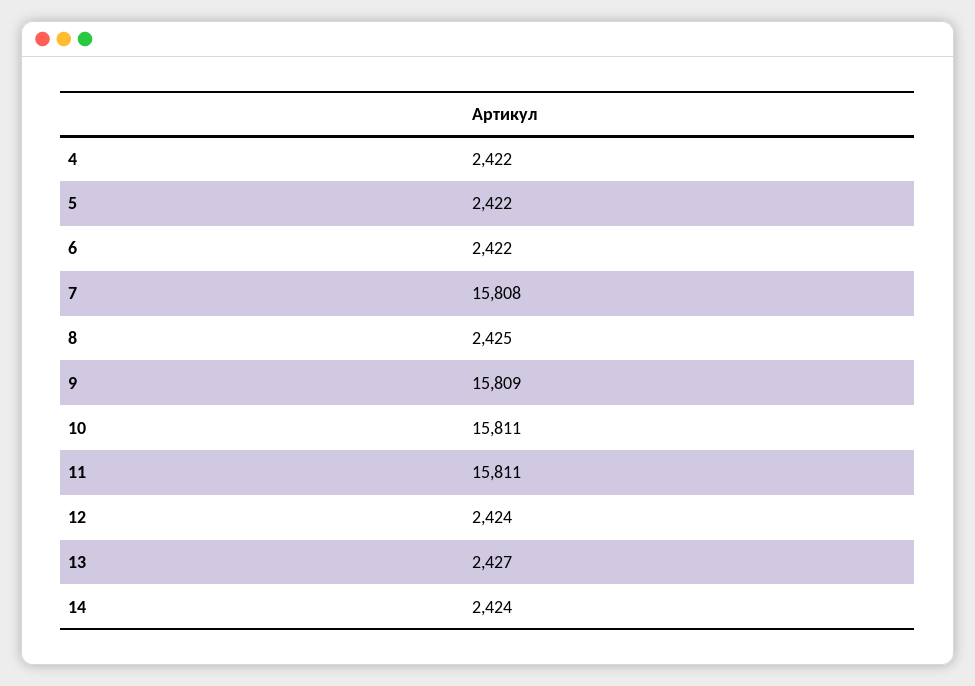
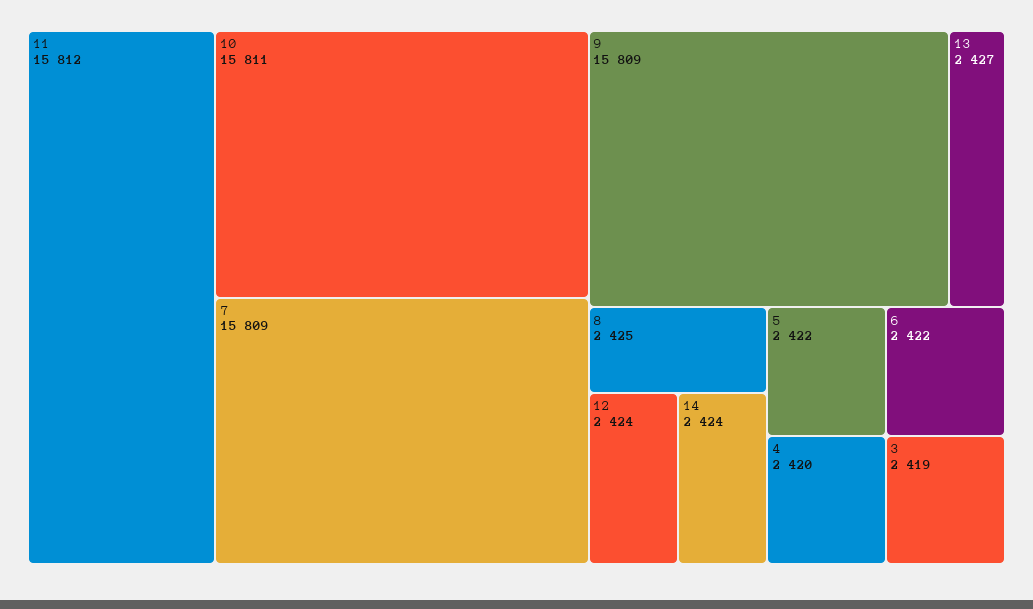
  {
-   "4": 2422,
+   "4": 2420,
    "5": 2422,
    "6": 2422,
-   "7": 15808,
+   "7": 15809,
    "8": 2425,
    "9": 15809,
    "10": 15811,
-   "11": 15811,
+   "11": 15812,
    "12": 2424,
    "13": 2427,
-   "14": 2424
+   "14": 2424,
+   "3": 2419
  }

